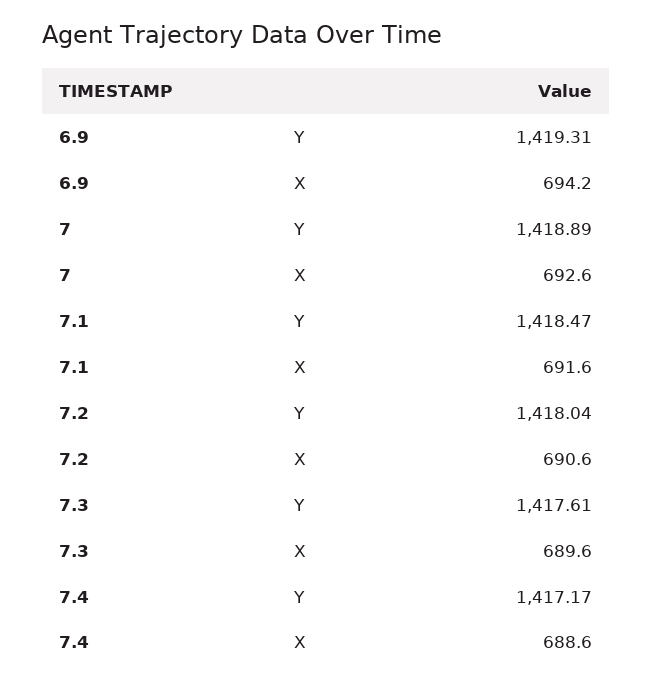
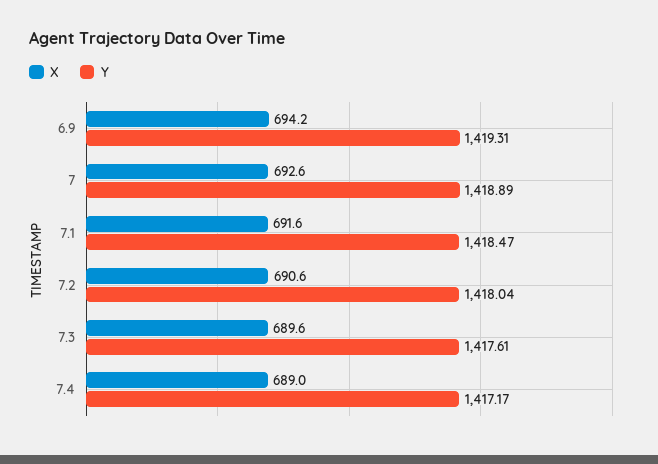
  {
    "Y": {
      "6.9": 1419.31,
      "7": 1418.89,
      "7.1": 1418.47,
      "7.2": 1418.04,
      "7.3": 1417.61,
      "7.4": 1417.17
    },
    "X": {
      "6.9": 694.2,
      "7": 692.6,
      "7.1": 691.6,
      "7.2": 690.6,
      "7.3": 689.6,
-     "7.4": 688.6
+     "7.4": 689
    }
  }

